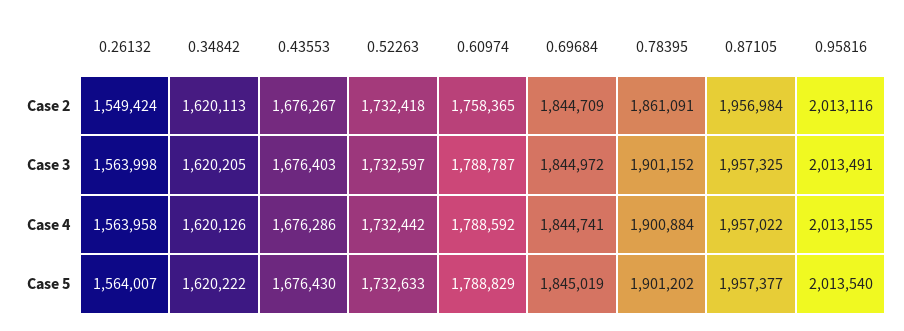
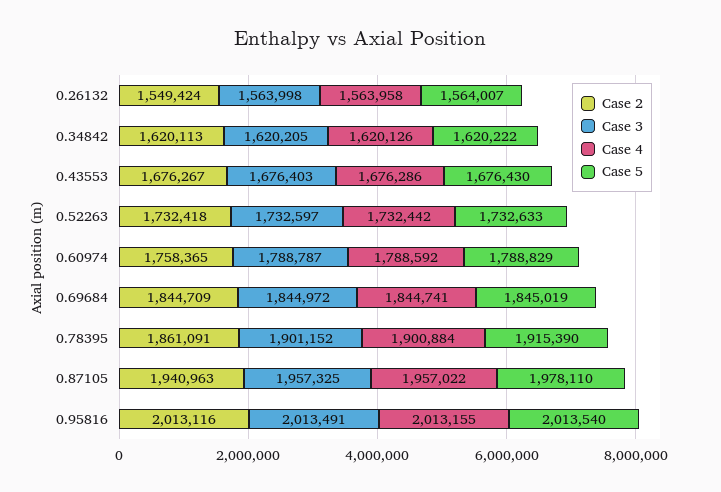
  {
    "Case 2": {
      "0.26132": 1549424,
      "0.34842": 1620113,
      "0.43553": 1676267,
      "0.52263": 1732418,
      "0.60974": 1758365,
      "0.69684": 1844709,
      "0.78395": 1861091,
-     "0.87105": 1956984,
+     "0.87105": 1940963,
      "0.95816": 2013116
    },
    "Case 3": {
      "0.26132": 1563998,
      "0.34842": 1620205,
      "0.43553": 1676403,
      "0.52263": 1732597,
      "0.60974": 1788787,
      "0.69684": 1844972,
      "0.78395": 1901152,
      "0.87105": 1957325,
      "0.95816": 2013491
    },
    "Case 4": {
      "0.26132": 1563958,
      "0.34842": 1620126,
      "0.43553": 1676286,
      "0.52263": 1732442,
      "0.60974": 1788592,
      "0.69684": 1844741,
      "0.78395": 1900884,
      "0.87105": 1957022,
      "0.95816": 2013155
    },
    "Case 5": {
      "0.26132": 1564007,
      "0.34842": 1620222,
      "0.43553": 1676430,
      "0.52263": 1732633,
      "0.60974": 1788829,
      "0.69684": 1845019,
-     "0.78395": 1901202,
+     "0.78395": 1915390,
-     "0.87105": 1957377,
+     "0.87105": 1978110,
      "0.95816": 2013540
    }
  }

